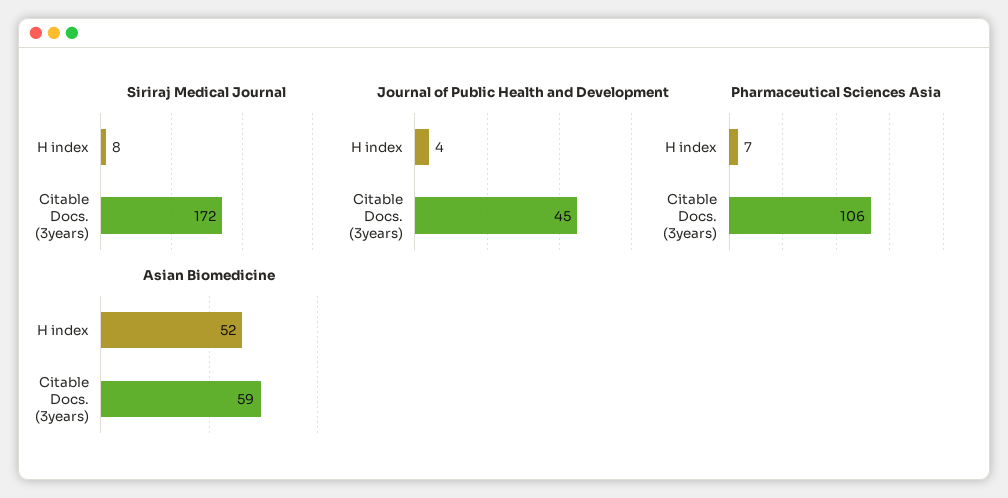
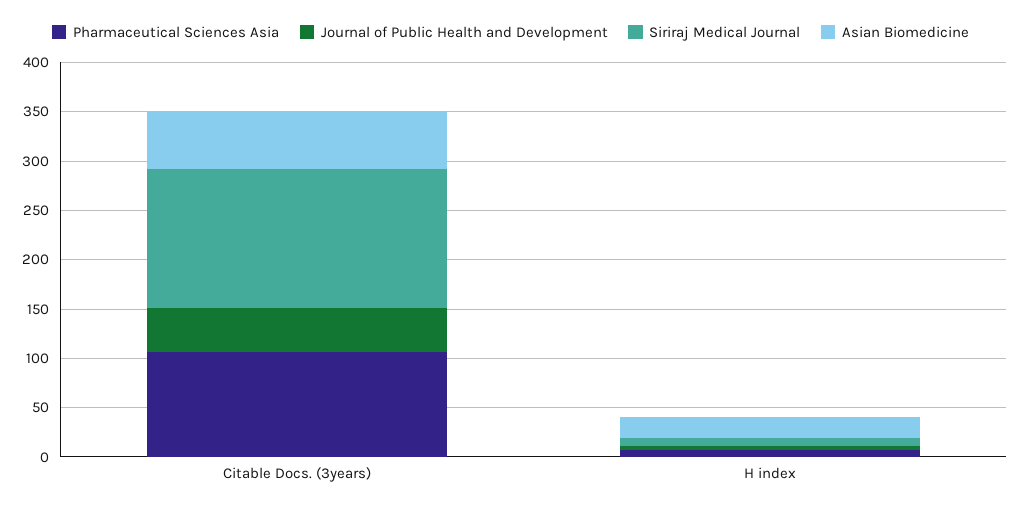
  {
    "Siriraj Medical Journal": {
      "H index": 8,
-     "Citable Docs. (3years)": 172
+     "Citable Docs. (3years)": 140
    },
    "Journal of Public Health and Development": {
      "H index": 4,
      "Citable Docs. (3years)": 45
    },
    "Pharmaceutical Sciences Asia": {
      "H index": 7,
      "Citable Docs. (3years)": 106
    },
    "Asian Biomedicine": {
-     "H index": 52,
+     "H index": 20,
      "Citable Docs. (3years)": 59
    }
  }

